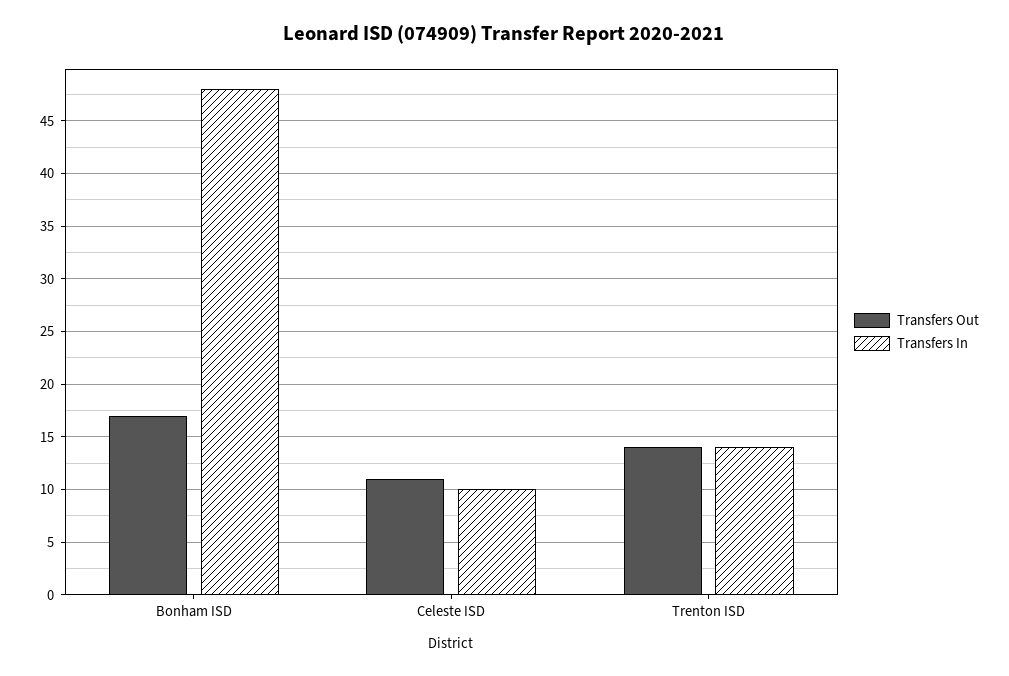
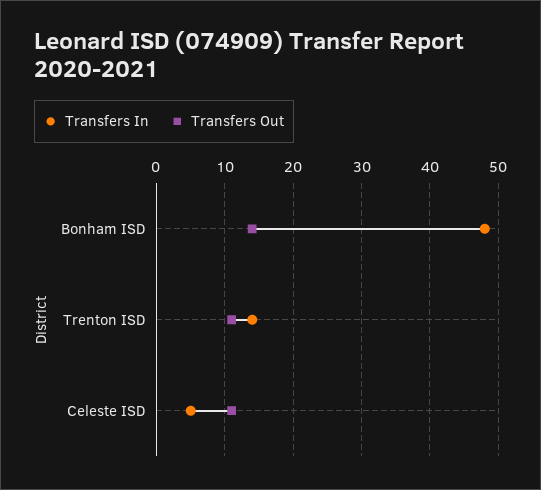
  {
    "Transfers Out": {
-     "Bonham ISD": 17,
+     "Bonham ISD": 14,
      "Celeste ISD": 11,
-     "Trenton ISD": 14
+     "Trenton ISD": 11
    },
    "Transfers In": {
      "Bonham ISD": 48,
-     "Celeste ISD": 10,
+     "Celeste ISD": 5,
      "Trenton ISD": 14
    }
  }

